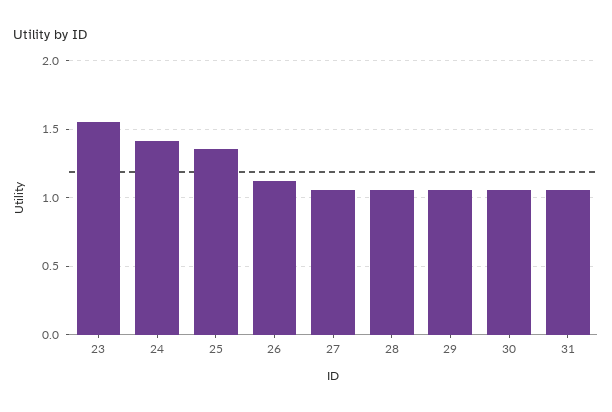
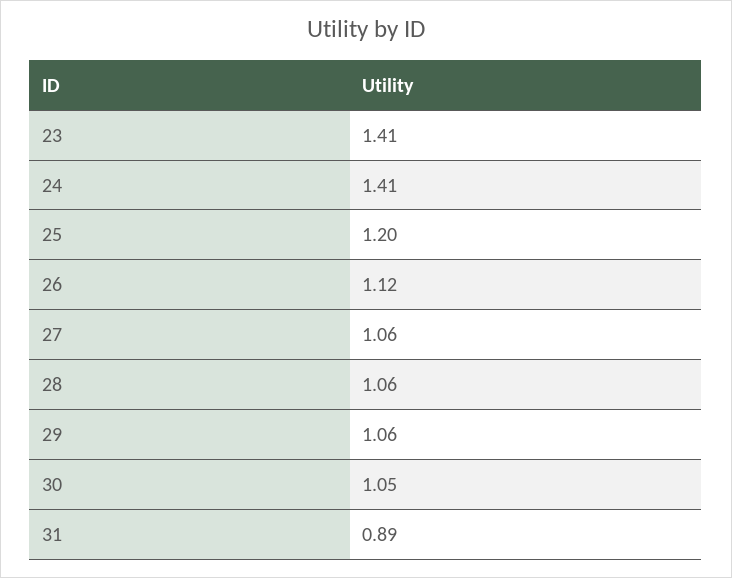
  {
-   "23": 1.55,
+   "23": 1.41,
    "24": 1.41,
-   "25": 1.35,
+   "25": 1.2,
    "26": 1.12,
    "27": 1.06,
    "28": 1.06,
    "29": 1.06,
    "30": 1.05,
-   "31": 1.05
+   "31": 0.89
  }

